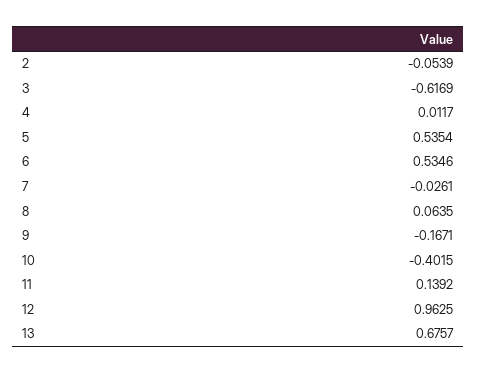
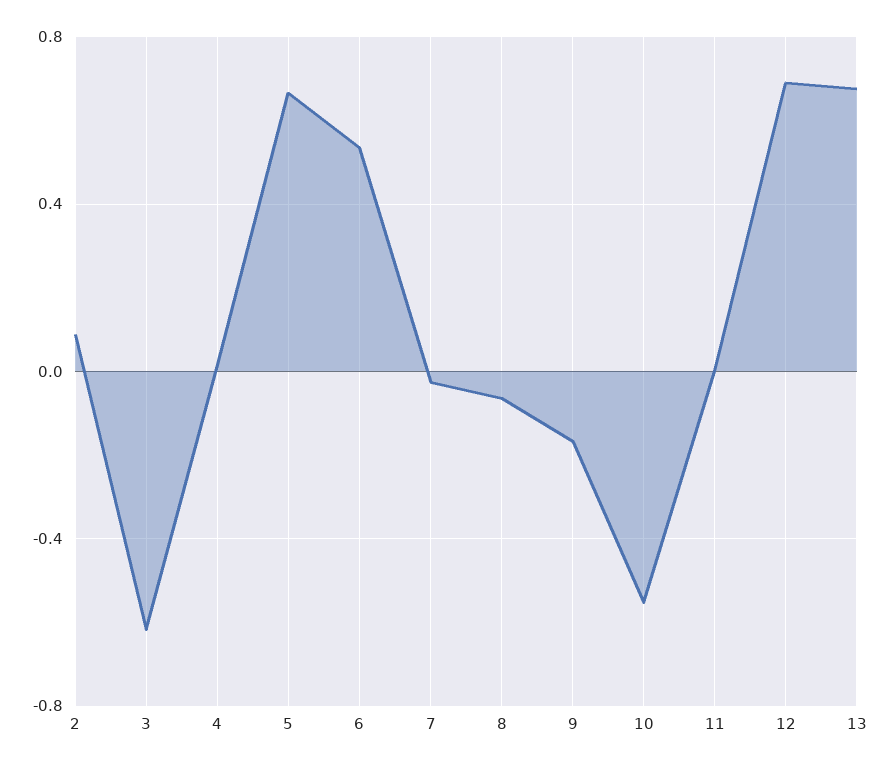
  {
-   "2": -0.0539,
+   "2": 0.1,
    "3": -0.6169,
    "4": 0.0117,
-   "5": 0.5354,
+   "5": 0.65,
    "6": 0.5346,
    "7": -0.0261,
-   "8": 0.0635,
+   "8": -0.05,
    "9": -0.1671,
-   "10": -0.4015,
+   "10": -0.55,
-   "11": 0.1392,
+   "11": 0,
-   "12": 0.9625,
+   "12": 0.7,
    "13": 0.6757
  }

